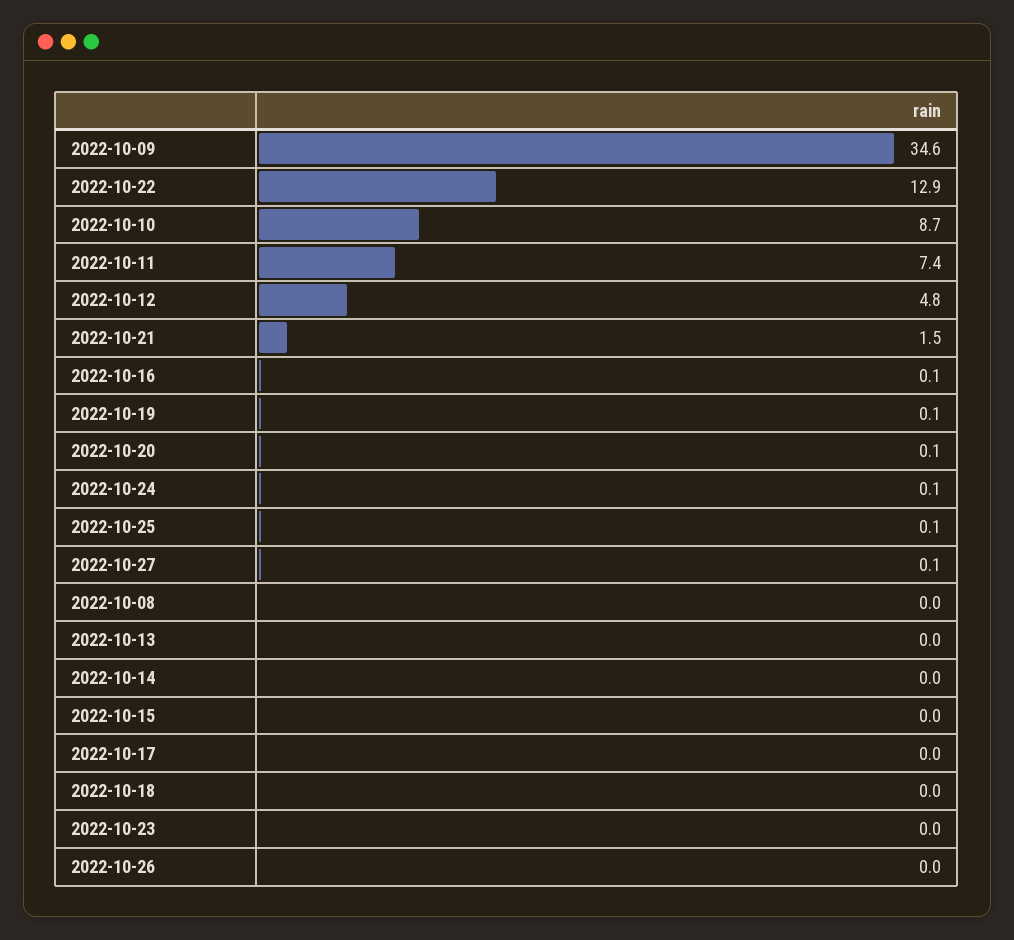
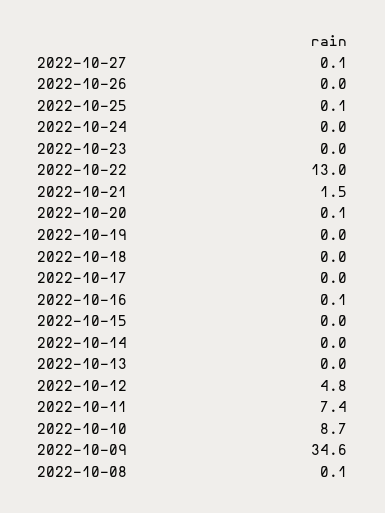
  {
    "2022-10-09": 34.6,
-   "2022-10-22": 12.9,
+   "2022-10-22": 13,
    "2022-10-10": 8.7,
    "2022-10-11": 7.4,
    "2022-10-12": 4.8,
    "2022-10-21": 1.5,
    "2022-10-16": 0.1,
-   "2022-10-19": 0.1,
+   "2022-10-19": 0,
    "2022-10-20": 0.1,
-   "2022-10-24": 0.1,
+   "2022-10-24": 0,
    "2022-10-25": 0.1,
    "2022-10-27": 0.1,
-   "2022-10-08": 0,
+   "2022-10-08": 0.1,
    "2022-10-13": 0,
    "2022-10-14": 0,
    "2022-10-15": 0,
    "2022-10-17": 0,
    "2022-10-18": 0,
    "2022-10-23": 0,
    "2022-10-26": 0
  }

